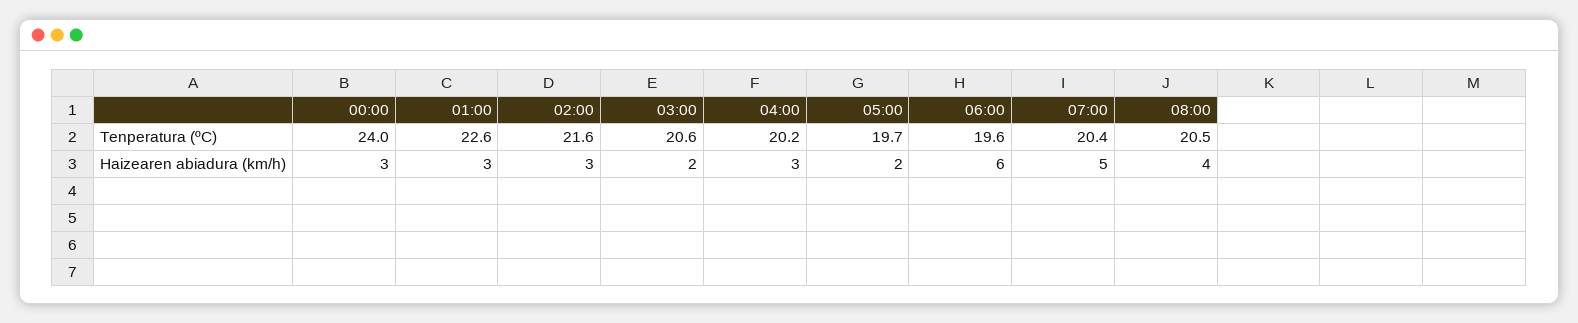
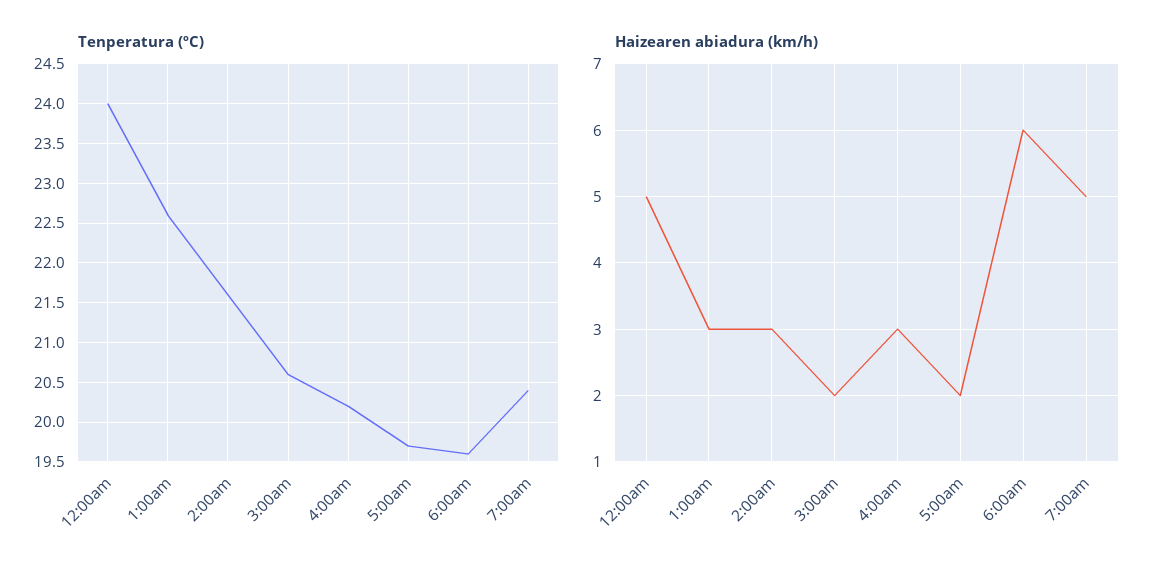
  {
    "Tenperatura (ºC)": {
      "00:00": 24,
      "01:00": 22.6,
      "02:00": 21.6,
      "03:00": 20.6,
      "04:00": 20.2,
      "05:00": 19.7,
      "06:00": 19.6,
-     "07:00": 20.4,
+     "07:00": 20.4
-     "08:00": 20.5
    },
    "Haizearen abiadura (km/h)": {
-     "00:00": 3,
+     "00:00": 5,
      "01:00": 3,
      "02:00": 3,
      "03:00": 2,
      "04:00": 3,
      "05:00": 2,
      "06:00": 6,
-     "07:00": 5,
+     "07:00": 5
-     "08:00": 4
    }
  }

